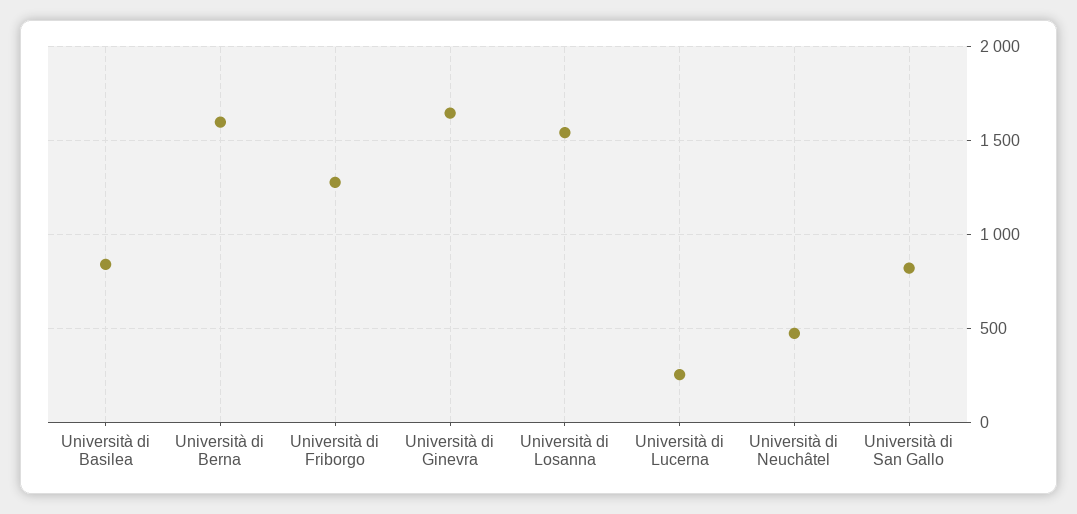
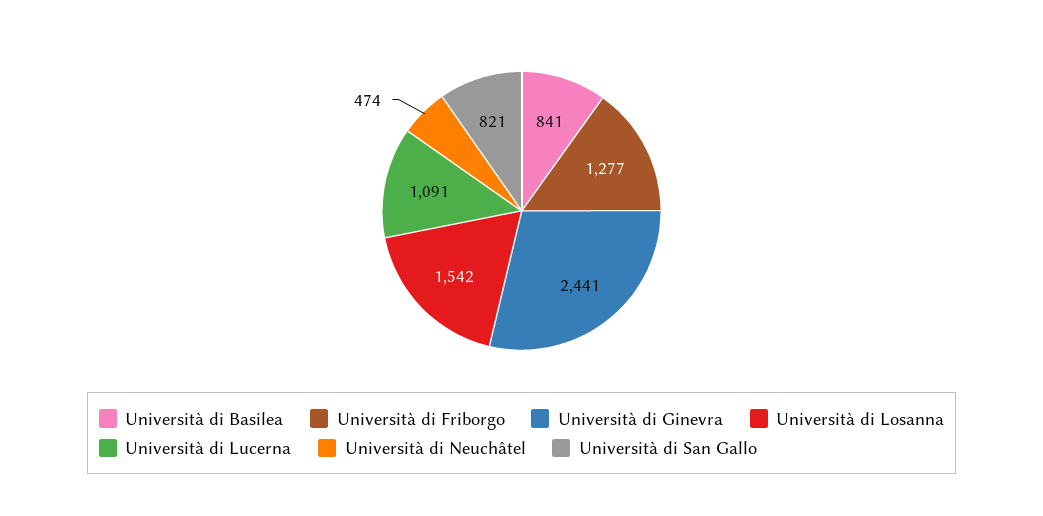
  {
    "Università di Basilea": 841,
-   "Università di Berna": 1600,
    "Università di Friborgo": 1277,
-   "Università di Ginevra": 1650,
+   "Università di Ginevra": 2441,
    "Università di Losanna": 1542,
-   "Università di Lucerna": 250,
+   "Università di Lucerna": 1091,
    "Università di Neuchâtel": 474,
    "Università di San Gallo": 821
  }

